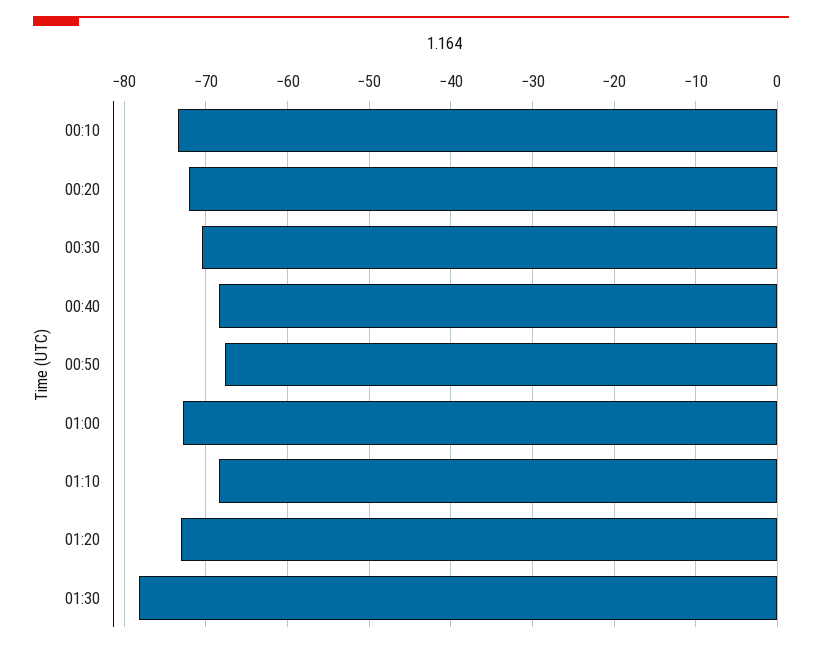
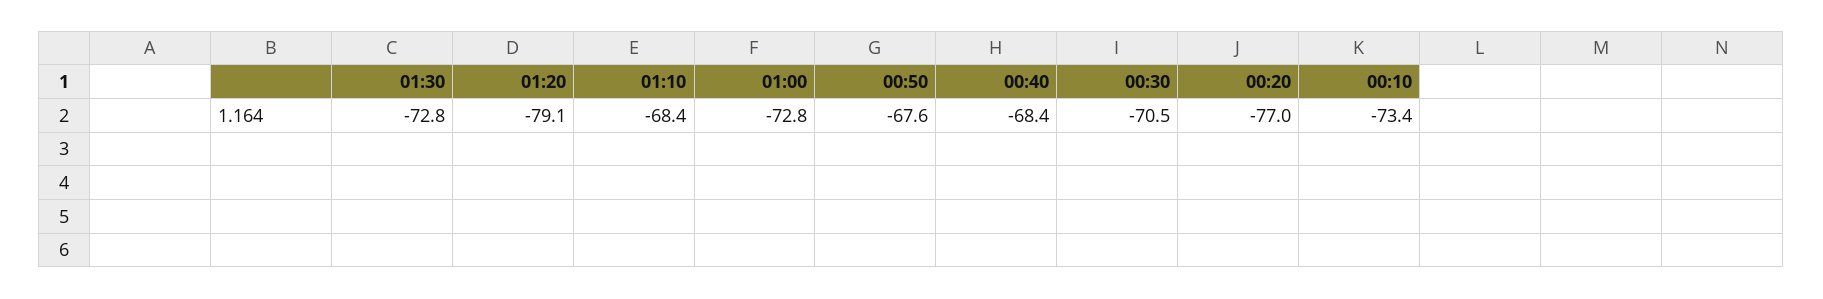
  {
    "00:10": -73.4,
-   "00:20": -72,
+   "00:20": -77,
    "00:30": -70.5,
    "00:40": -68.4,
    "00:50": -67.6,
    "01:00": -72.8,
    "01:10": -68.4,
-   "01:20": -73,
+   "01:20": -79.1,
-   "01:30": -78
+   "01:30": -72.8
  }

